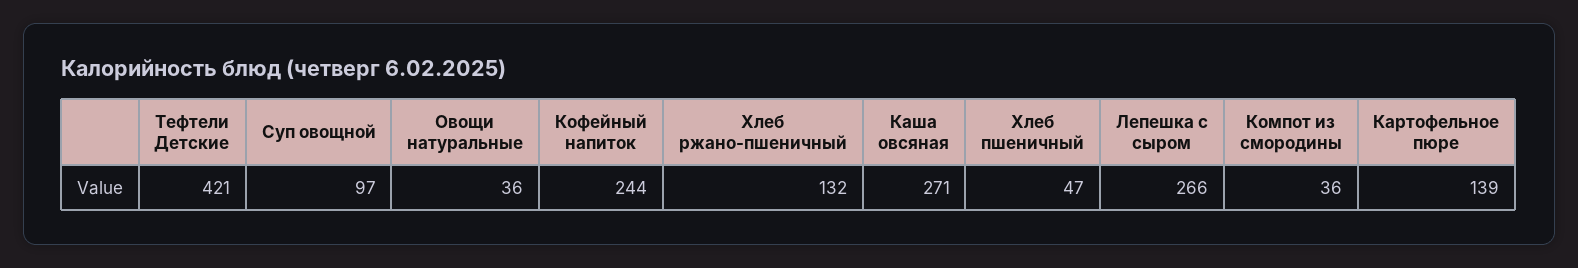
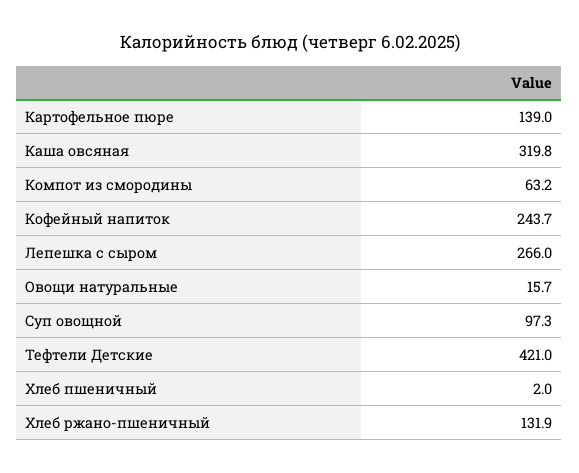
  {
    "Тефтели Детские": 421,
    "Суп овощной": 97.3,
-   "Овощи натуральные": 36,
+   "Овощи натуральные": 15.7,
    "Кофейный напиток": 243.7,
    "Хлеб ржано-пшеничный": 131.9,
-   "Каша овсяная": 271,
+   "Каша овсяная": 319.8,
-   "Хлеб пшеничный": 47,
+   "Хлеб пшеничный": 2,
    "Лепешка с сыром": 266,
-   "Компот из смородины": 36,
+   "Компот из смородины": 63.2,
    "Картофельное пюре": 139
  }

